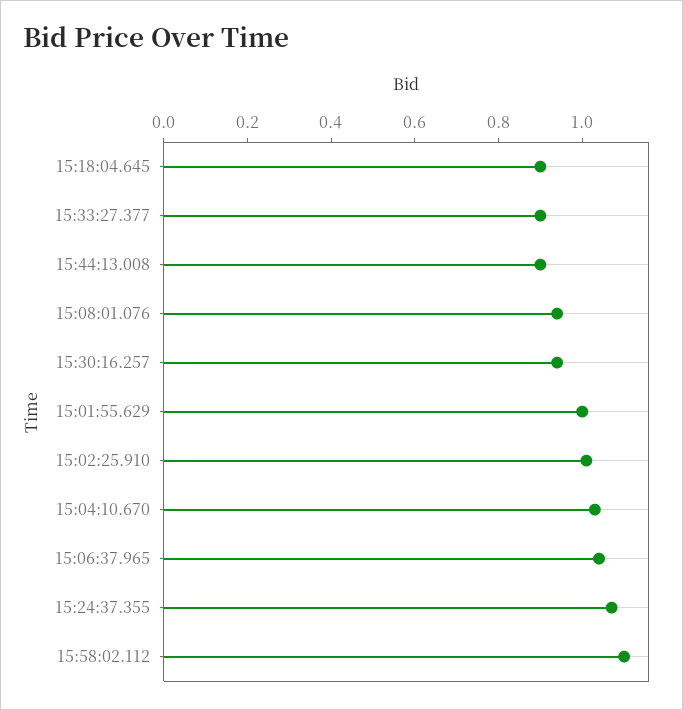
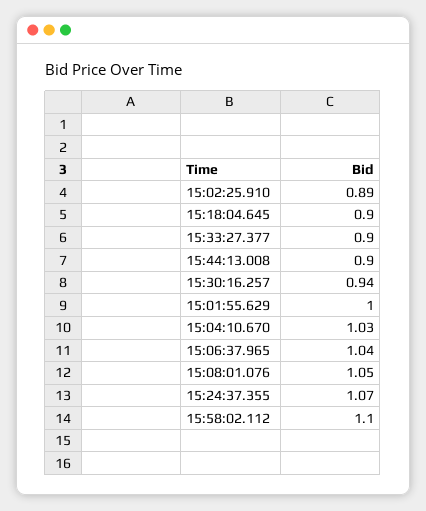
  {
    "15:18:04.645": 0.9,
    "15:33:27.377": 0.9,
    "15:44:13.008": 0.9,
-   "15:08:01.076": 0.95,
+   "15:08:01.076": 1.05,
    "15:30:16.257": 0.94,
    "15:01:55.629": 1,
-   "15:02:25.910": 1,
+   "15:02:25.910": 0.89,
    "15:04:10.670": 1.03,
    "15:06:37.965": 1.04,
    "15:24:37.355": 1.07,
    "15:58:02.112": 1.1
  }

